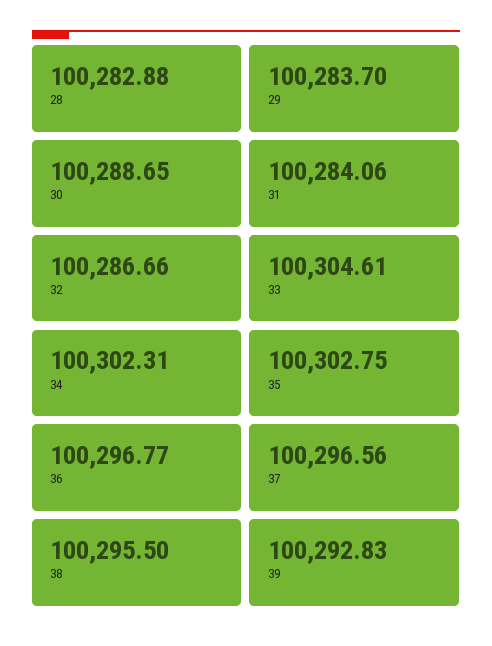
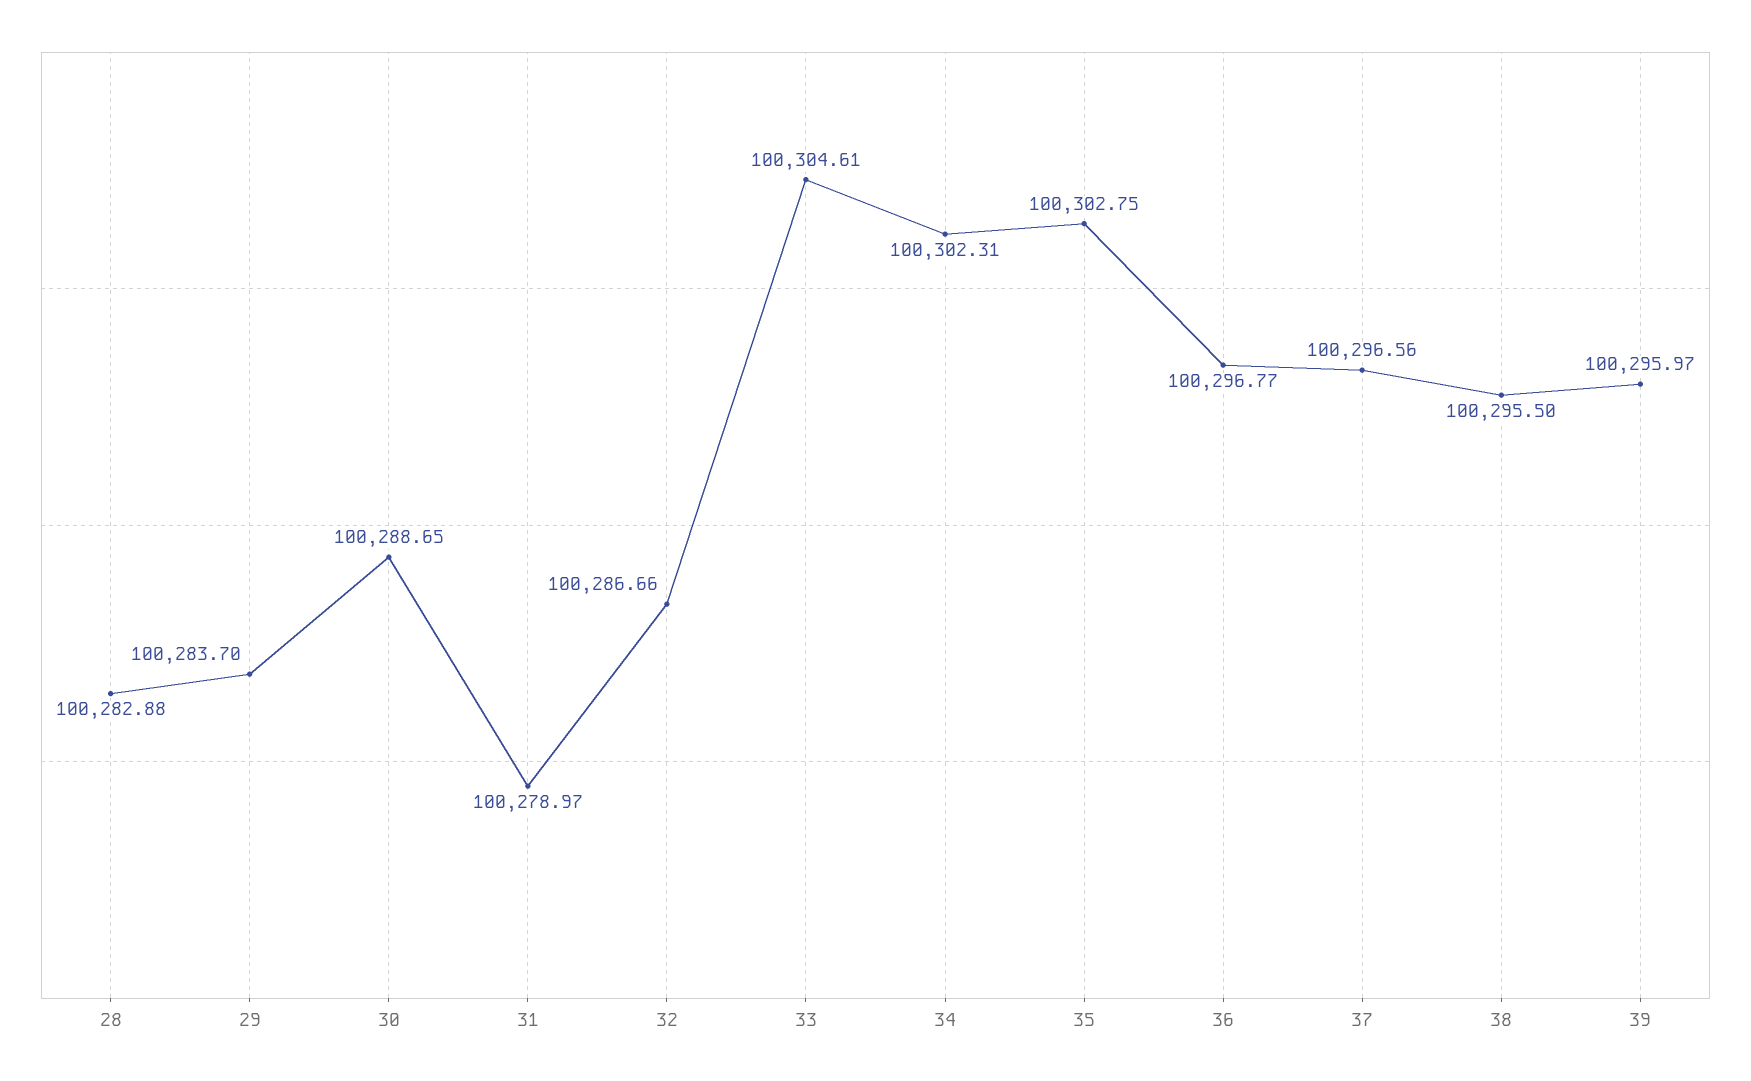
  {
    "28": 100282.88,
    "29": 100283.7,
    "30": 100288.65,
-   "31": 100284.06,
+   "31": 100278.97,
    "32": 100286.66,
    "33": 100304.61,
    "34": 100302.31,
    "35": 100302.75,
    "36": 100296.77,
    "37": 100296.56,
    "38": 100295.5,
-   "39": 100292.83
+   "39": 100295.97
  }

